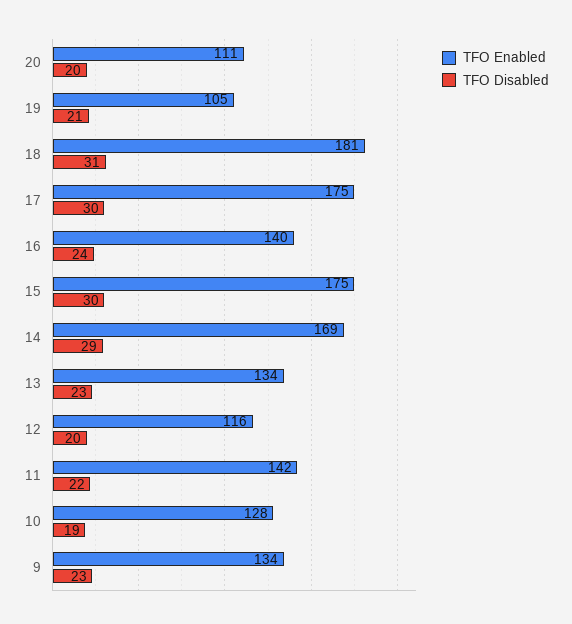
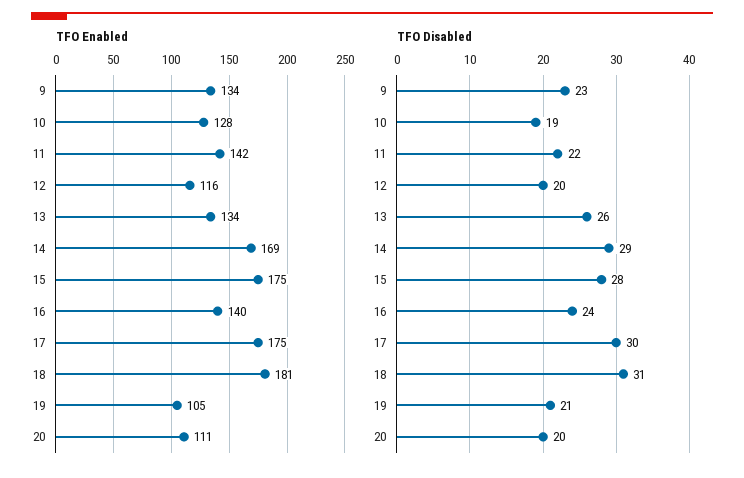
  {
    "TFO Enabled": {
      "20": 111,
      "19": 105,
      "18": 181,
      "17": 175,
      "16": 140,
      "15": 175,
      "14": 169,
      "13": 134,
      "12": 116,
      "11": 142,
      "10": 128,
      "9": 134
    },
    "TFO Disabled": {
      "20": 20,
      "19": 21,
      "18": 31,
      "17": 30,
      "16": 24,
-     "15": 30,
+     "15": 28,
      "14": 29,
-     "13": 23,
+     "13": 26,
      "12": 20,
      "11": 22,
      "10": 19,
      "9": 23
    }
  }

